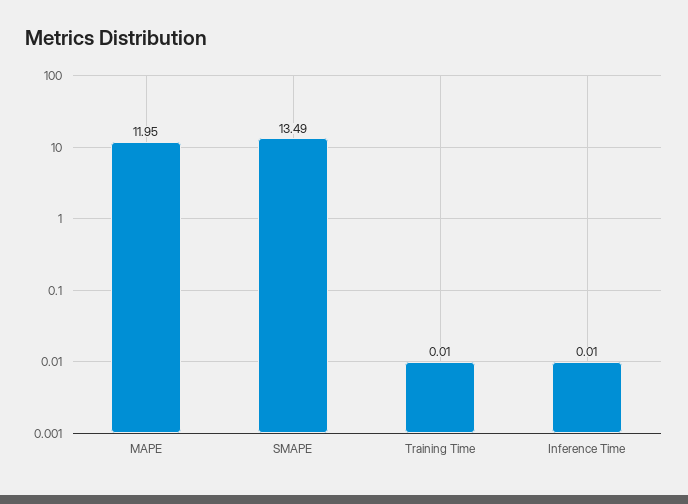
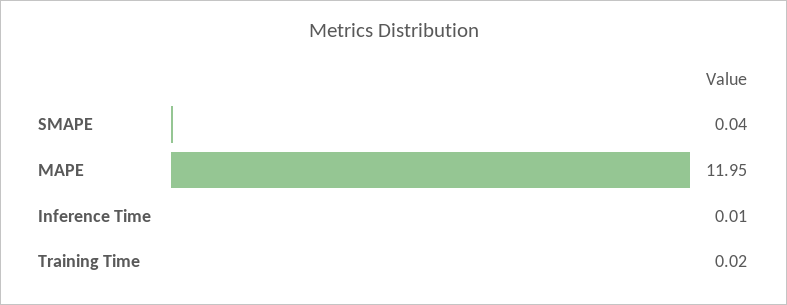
  {
    "MAPE": 11.95,
-   "SMAPE": 13.49,
+   "SMAPE": 0.04,
-   "Training Time": 0.01,
+   "Training Time": 0.02,
    "Inference Time": 0.01
  }

